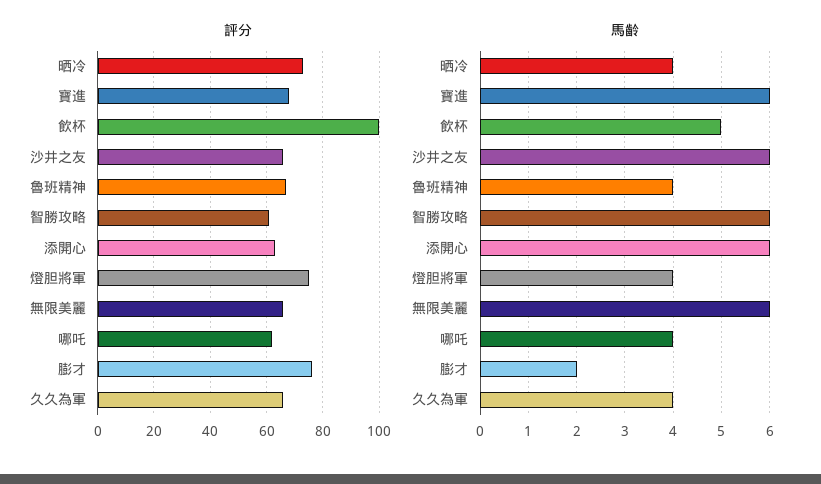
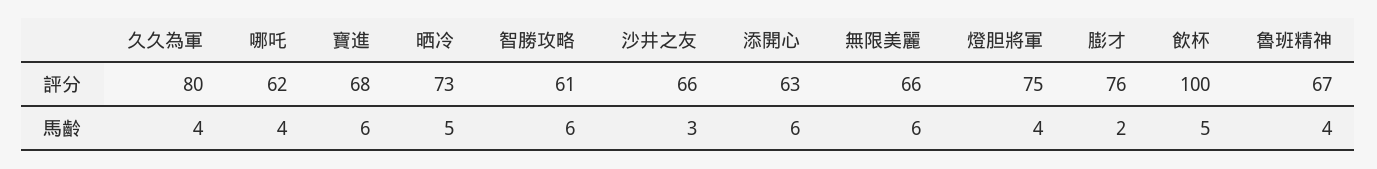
  {
    "評分": {
      "晒冷": 73,
      "寶進": 68,
      "飲杯": 100,
      "沙井之友": 66,
      "魯班精神": 67,
      "智勝攻略": 61,
      "添開心": 63,
      "燈胆將軍": 75,
      "無限美麗": 66,
      "哪吒": 62,
      "膨才": 76,
-     "久久為軍": 65
+     "久久為軍": 80
    },
    "馬齡": {
-     "晒冷": 4,
+     "晒冷": 5,
      "寶進": 6,
      "飲杯": 5,
-     "沙井之友": 6,
+     "沙井之友": 3,
      "魯班精神": 4,
      "智勝攻略": 6,
      "添開心": 6,
      "燈胆將軍": 4,
      "無限美麗": 6,
      "哪吒": 4,
      "膨才": 2,
      "久久為軍": 4
    }
  }

